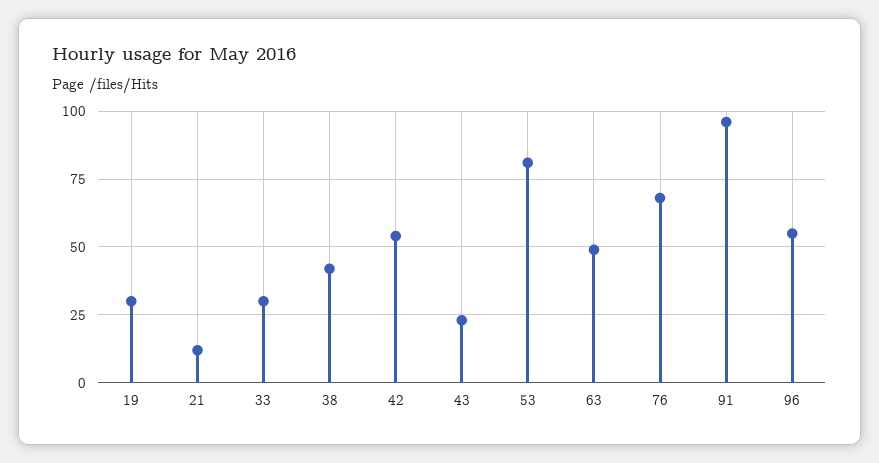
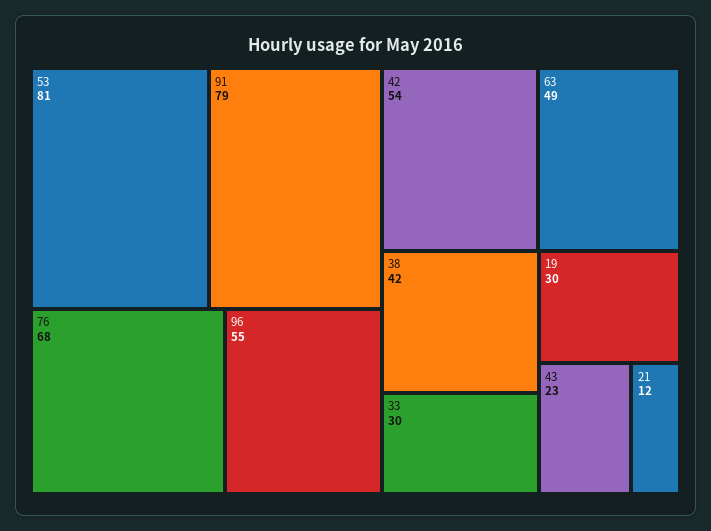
  {
    "19": 30,
    "21": 12,
    "33": 30,
    "38": 42,
    "42": 54,
    "43": 23,
    "53": 81,
    "63": 49,
    "76": 68,
-   "91": 95,
+   "91": 79,
    "96": 55
  }

